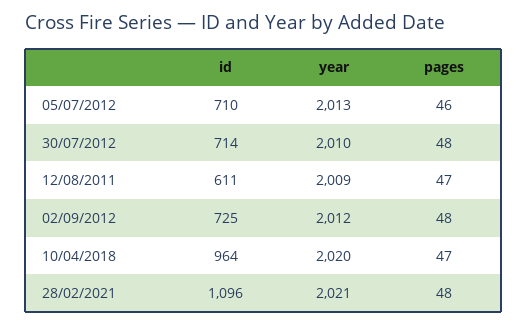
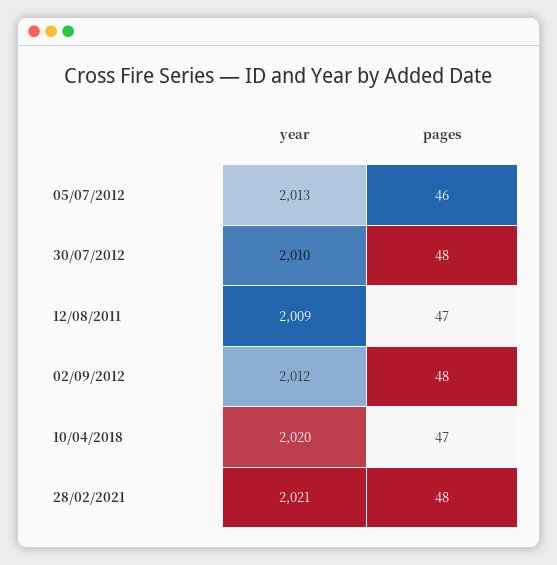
  {
-   "id": {
-     "05/07/2012": 710,
-     "30/07/2012": 714,
-     "12/08/2011": 611,
-     "02/09/2012": 725,
-     "10/04/2018": 964,
-     "28/02/2021": 1096
-   },
    "year": {
      "05/07/2012": 2013,
      "30/07/2012": 2010,
      "12/08/2011": 2009,
      "02/09/2012": 2012,
      "10/04/2018": 2020,
      "28/02/2021": 2021
    },
    "pages": {
      "05/07/2012": 46,
      "30/07/2012": 48,
      "12/08/2011": 47,
      "02/09/2012": 48,
      "10/04/2018": 47,
      "28/02/2021": 48
    }
  }

